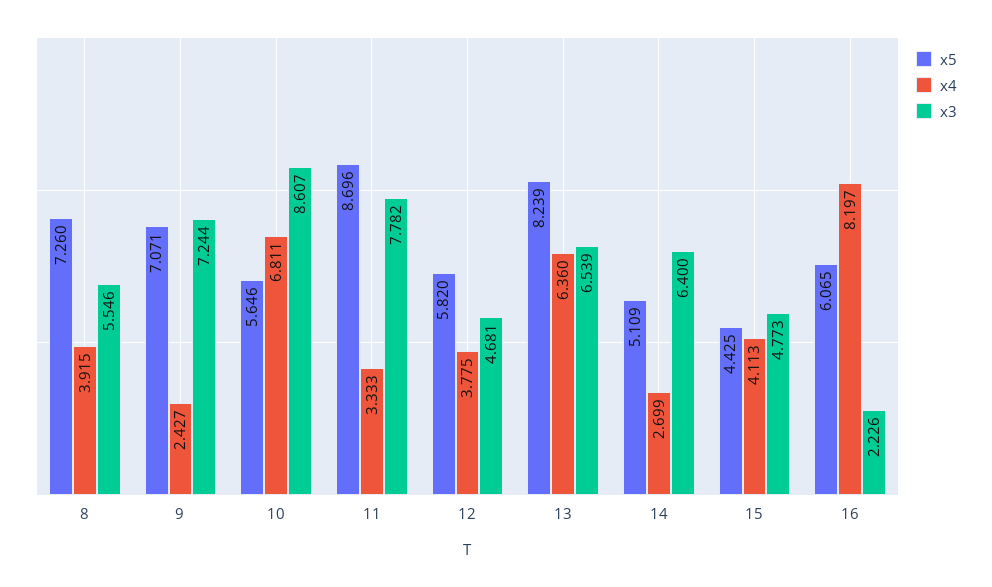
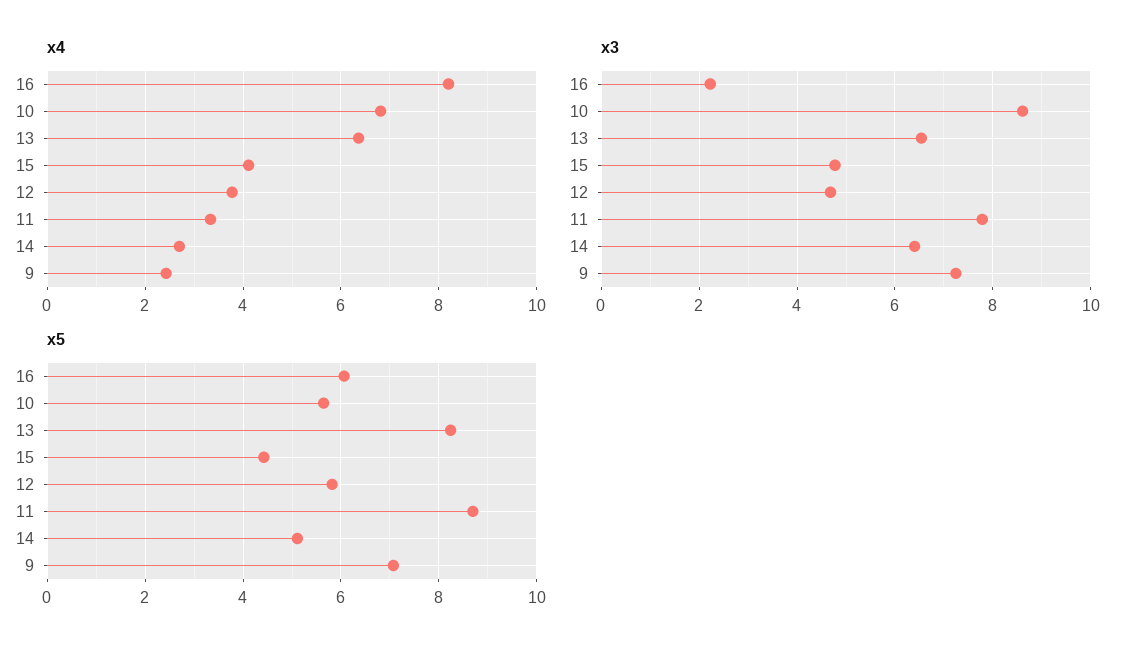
  {
    "x5": {
-     "8": 7.26,
      "9": 7.071,
      "10": 5.646,
      "11": 8.696,
      "12": 5.82,
      "13": 8.239,
      "14": 5.109,
      "15": 4.425,
      "16": 6.065
    },
    "x4": {
-     "8": 3.915,
      "9": 2.427,
      "10": 6.811,
      "11": 3.333,
      "12": 3.775,
      "13": 6.36,
      "14": 2.699,
      "15": 4.113,
      "16": 8.197
    },
    "x3": {
-     "8": 5.546,
      "9": 7.244,
      "10": 8.607,
      "11": 7.782,
      "12": 4.681,
      "13": 6.539,
      "14": 6.4,
      "15": 4.773,
      "16": 2.226
    }
  }

